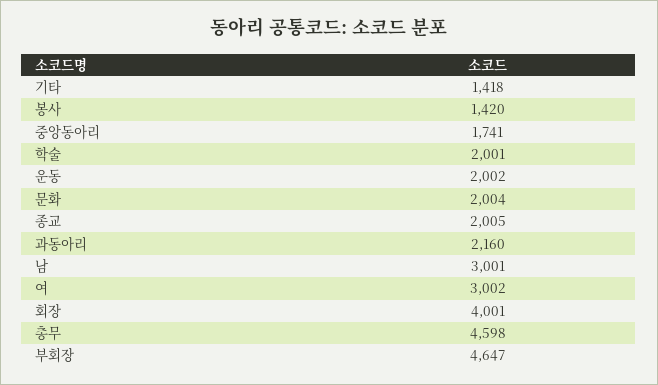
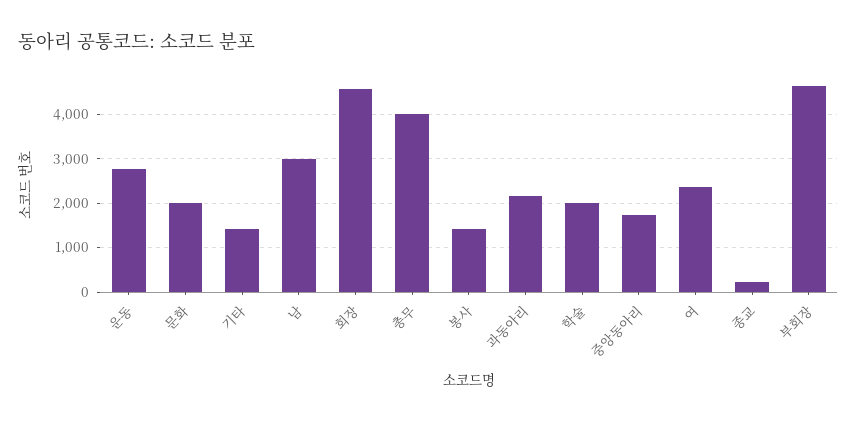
  {
    "기타": 1418,
    "봉사": 1420,
    "중앙동아리": 1741,
    "학술": 2001,
-   "운동": 2002,
+   "운동": 2800,
    "문화": 2004,
-   "종교": 2005,
+   "종교": 200,
    "과동아리": 2160,
    "남": 3001,
-   "여": 3002,
+   "여": 2400,
-   "회장": 4001,
+   "회장": 4600,
-   "총무": 4598,
+   "총무": 4000,
    "부회장": 4647
  }

